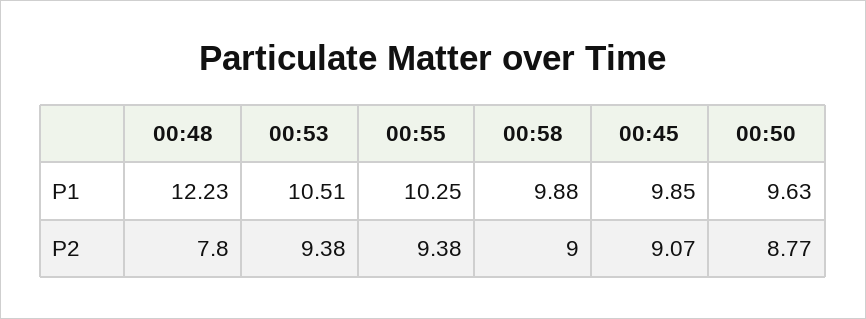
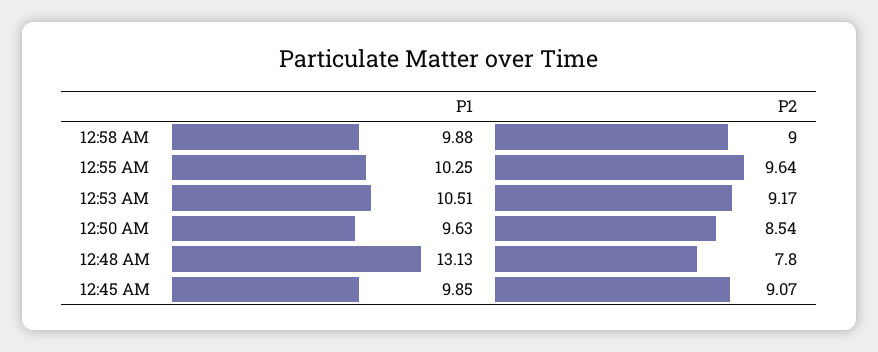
  {
    "00:48": {
-     "P1": 12.23,
+     "P1": 13.13,
      "P2": 7.8
    },
    "00:53": {
      "P1": 10.51,
-     "P2": 9.38
+     "P2": 9.17
    },
    "00:55": {
      "P1": 10.25,
-     "P2": 9.38
+     "P2": 9.64
    },
    "00:58": {
      "P1": 9.88,
      "P2": 9
    },
    "00:45": {
      "P1": 9.85,
      "P2": 9.07
    },
    "00:50": {
      "P1": 9.63,
-     "P2": 8.77
+     "P2": 8.54
    }
  }

